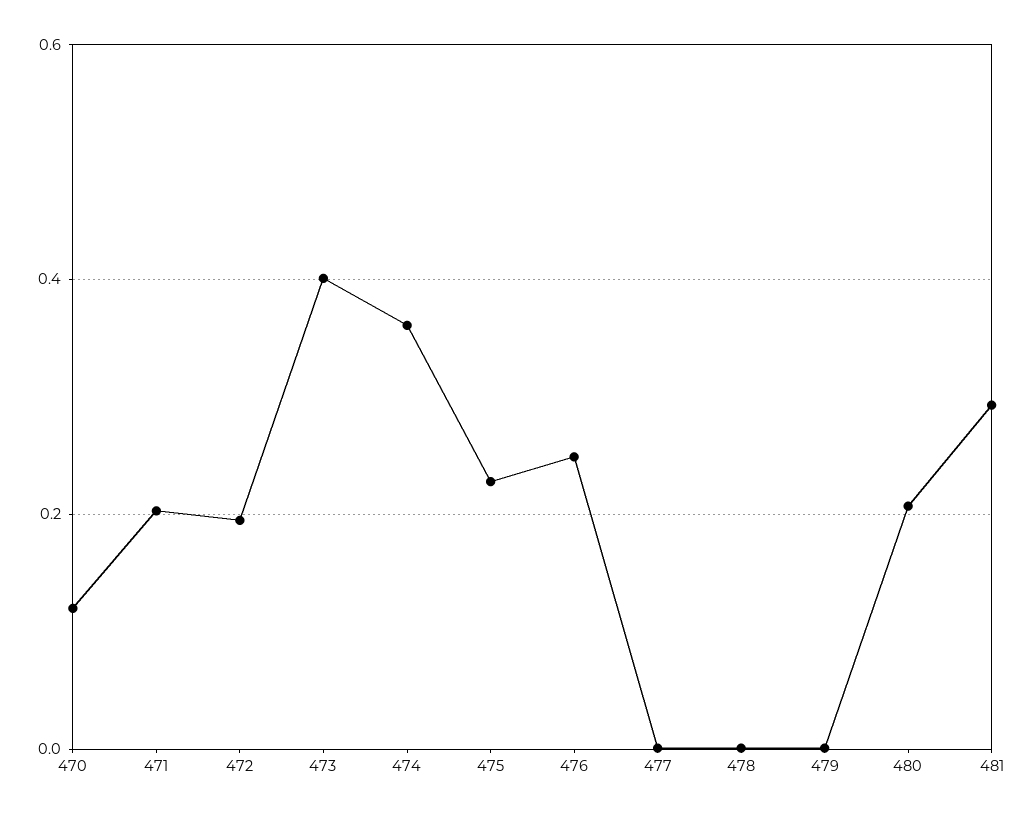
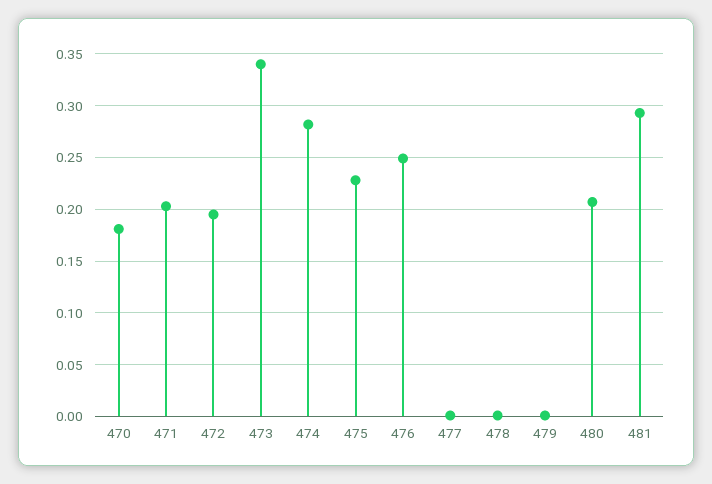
  {
-   "470": 0.12,
+   "470": 0.18,
    "471": 0.2,
    "472": 0.2,
-   "473": 0.4,
+   "473": 0.34,
-   "474": 0.36,
+   "474": 0.28,
    "475": 0.23,
    "476": 0.25,
    "477": 0,
    "478": 0,
    "479": 0,
    "480": 0.21,
    "481": 0.29
  }

